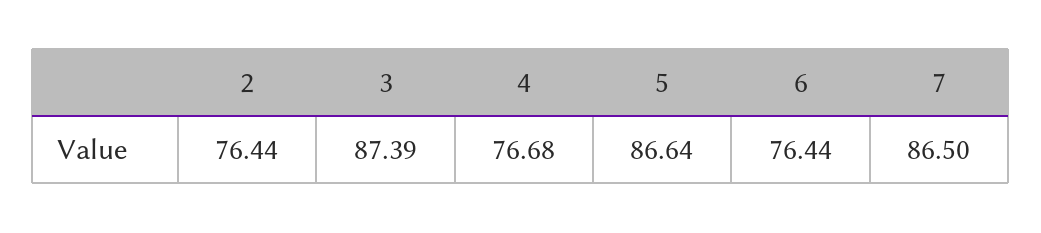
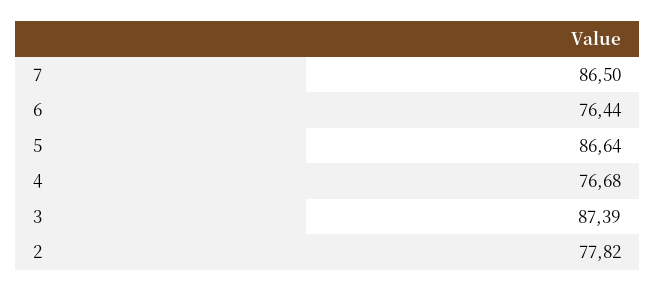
  {
-   "2": 76.44,
+   "2": 77.82,
    "3": 87.39,
    "4": 76.68,
    "5": 86.64,
    "6": 76.44,
    "7": 86.5
  }

